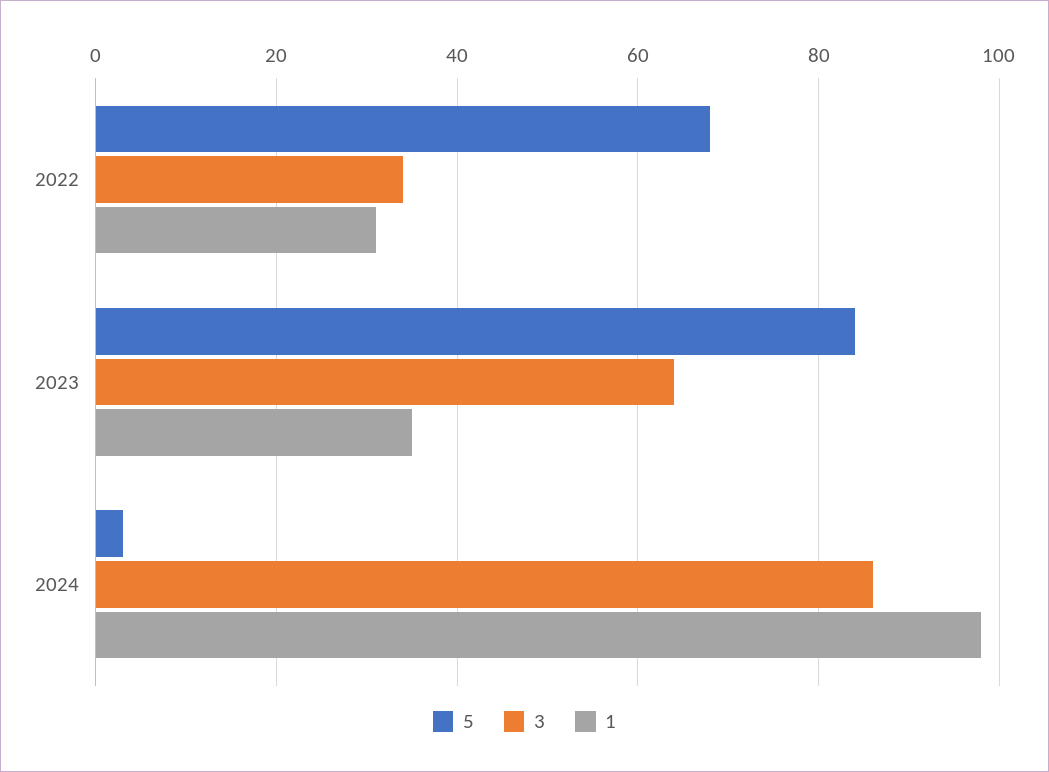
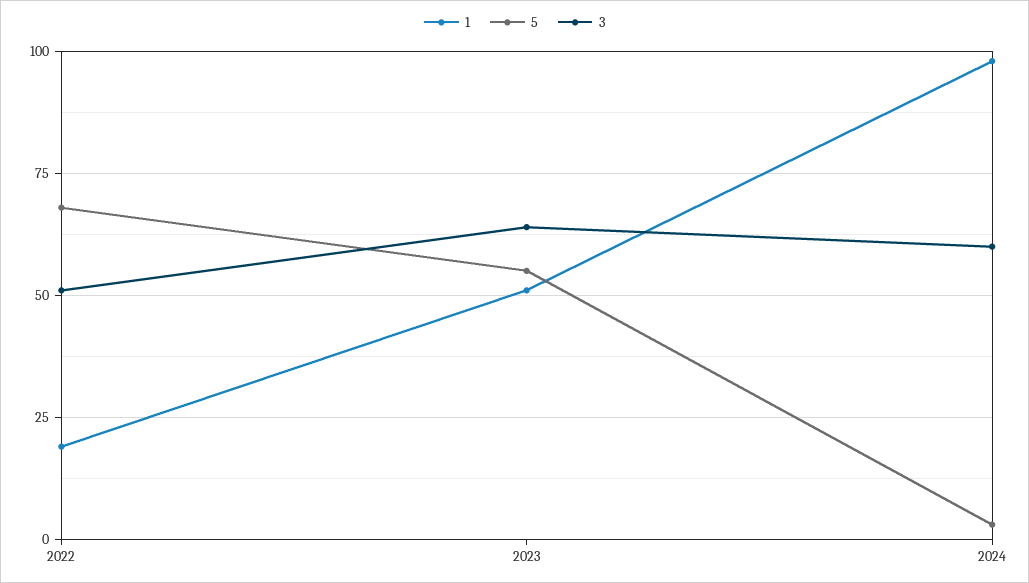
  {
    "5": {
      "2022": 70,
-     "2023": 85,
+     "2023": 55,
      "2024": 5
    },
    "3": {
-     "2022": 35,
+     "2022": 50,
      "2023": 65,
-     "2024": 85
+     "2024": 60
    },
    "1": {
-     "2022": 30,
+     "2022": 20,
-     "2023": 35,
+     "2023": 50,
      "2024": 100
    }
  }

